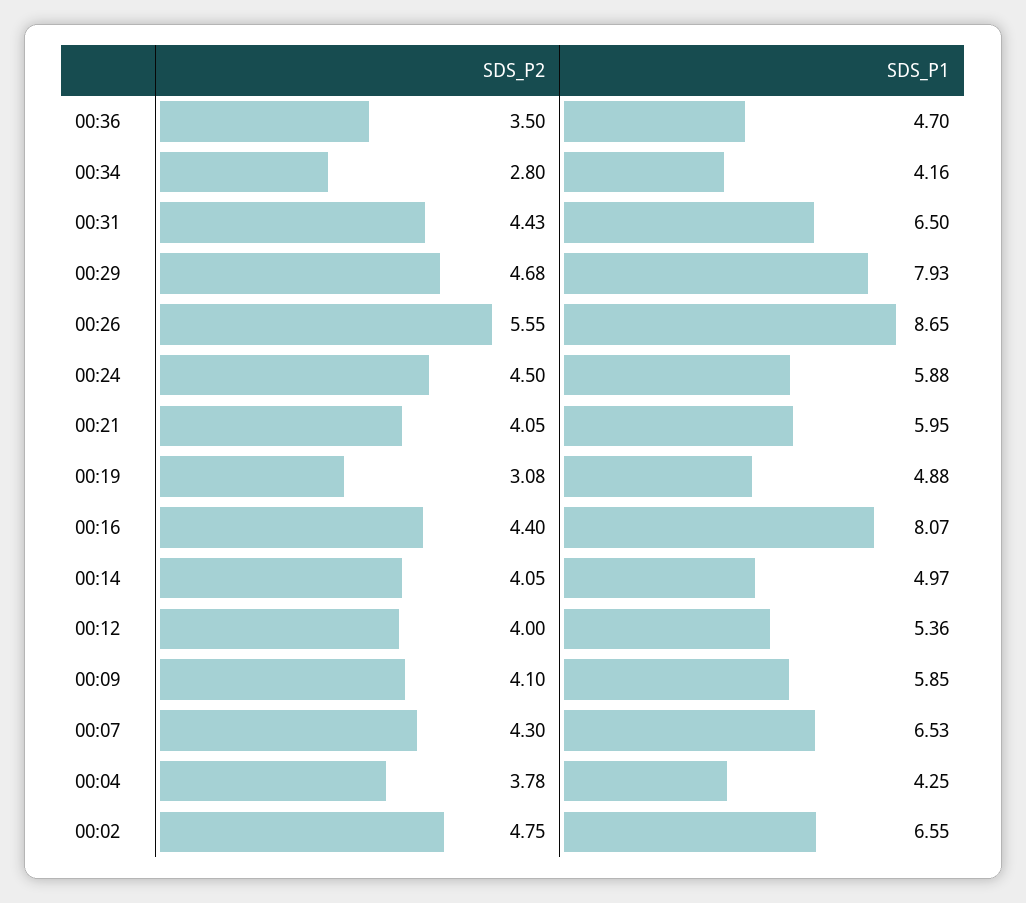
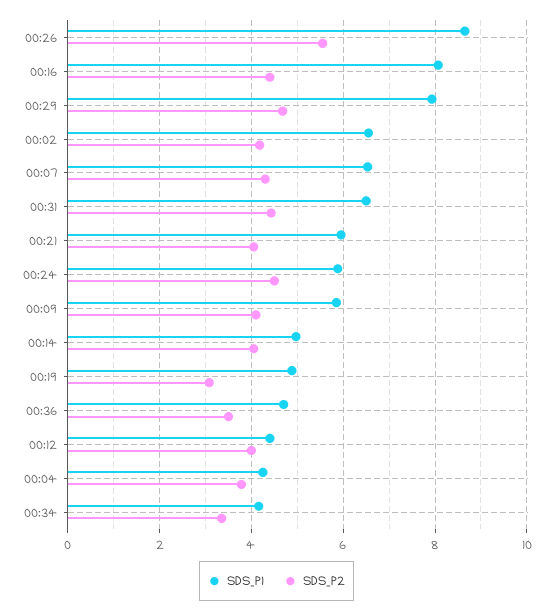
  {
    "SDS_P2": {
      "00:36": 3.5,
-     "00:34": 2.8,
+     "00:34": 3.4,
      "00:31": 4.43,
      "00:29": 4.68,
      "00:26": 5.55,
      "00:24": 4.5,
      "00:21": 4.05,
      "00:19": 3.08,
      "00:16": 4.4,
      "00:14": 4.05,
      "00:12": 4,
      "00:09": 4.1,
      "00:07": 4.3,
      "00:04": 3.78,
-     "00:02": 4.75
+     "00:02": 4.2
    },
    "SDS_P1": {
      "00:36": 4.7,
      "00:34": 4.16,
      "00:31": 6.5,
      "00:29": 7.93,
      "00:26": 8.65,
      "00:24": 5.88,
      "00:21": 5.95,
      "00:19": 4.88,
      "00:16": 8.07,
      "00:14": 4.97,
-     "00:12": 5.36,
+     "00:12": 4.4,
      "00:09": 5.85,
      "00:07": 6.53,
      "00:04": 4.25,
      "00:02": 6.55
    }
  }

